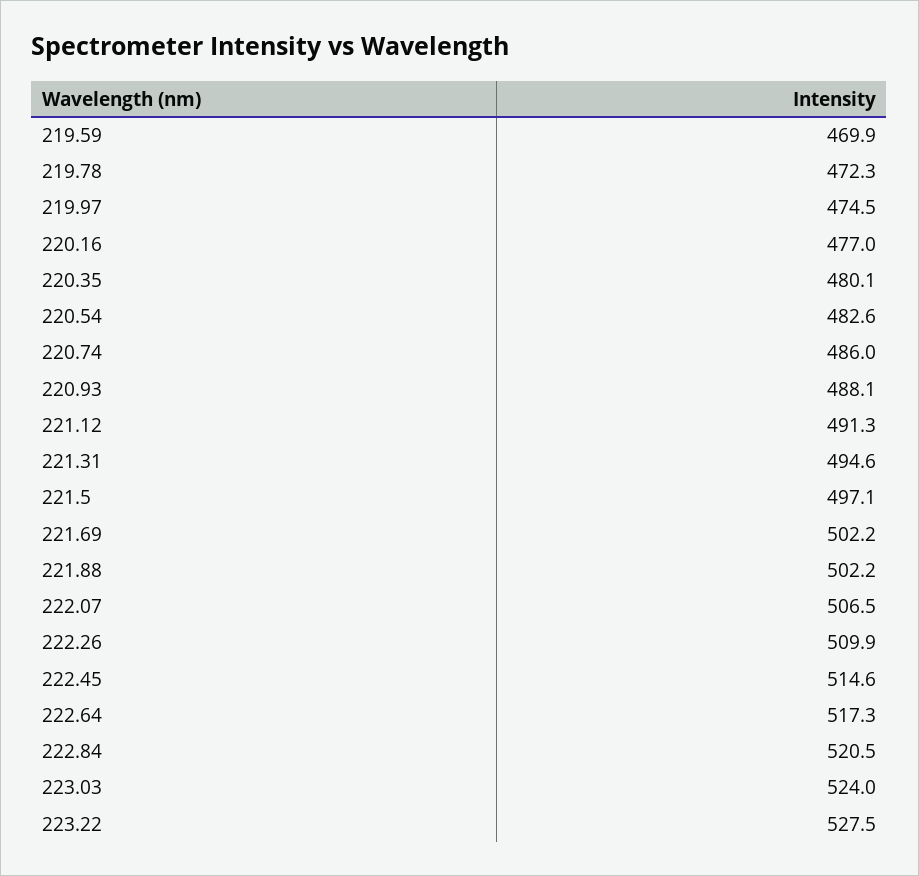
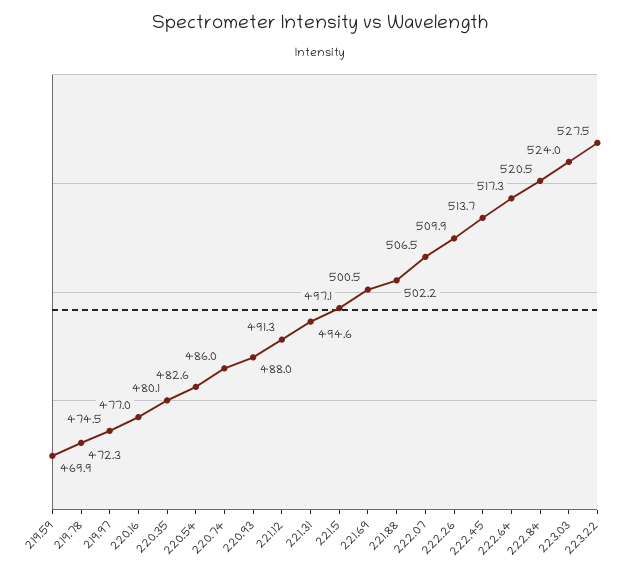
  {
    "219.59": 469.9,
    "219.78": 472.3,
    "219.97": 474.5,
    "220.16": 477,
    "220.35": 480.1,
    "220.54": 482.6,
    "220.74": 486,
-   "220.93": 488.1,
+   "220.93": 488,
    "221.12": 491.3,
    "221.31": 494.6,
    "221.5": 497.1,
-   "221.69": 502.2,
+   "221.69": 500.5,
    "221.88": 502.2,
    "222.07": 506.5,
    "222.26": 509.9,
-   "222.45": 514.6,
+   "222.45": 513.7,
    "222.64": 517.3,
    "222.84": 520.5,
    "223.03": 524,
    "223.22": 527.5
  }

